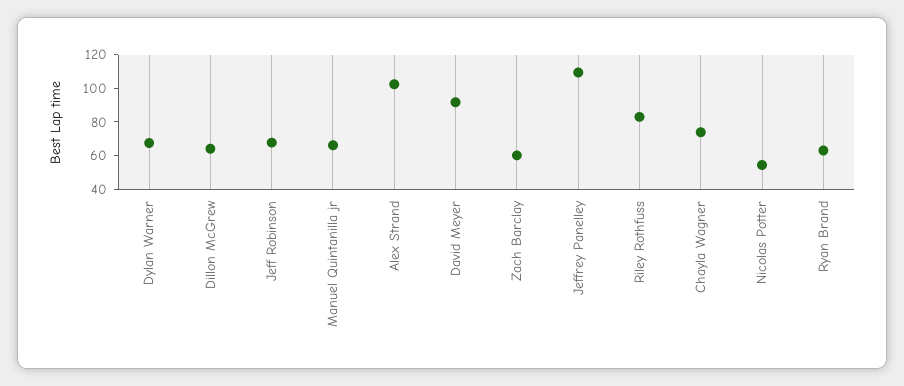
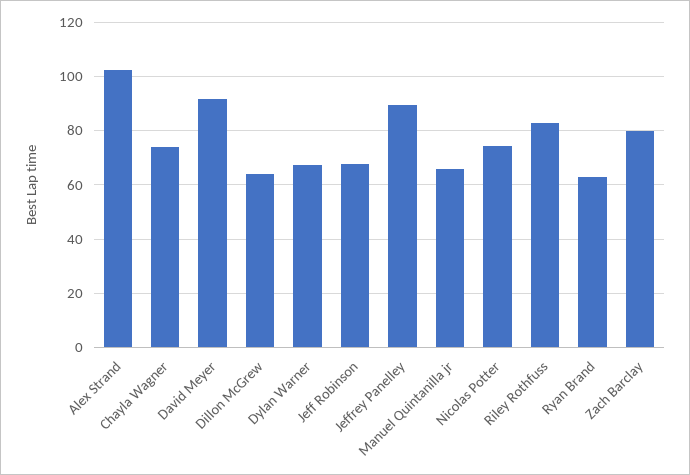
  {
    "Dylan Warner": 67.5,
    "Dillon McGrew": 65,
    "Jeff Robinson": 67.5,
    "Manuel Quintanilla jr": 65,
    "Alex Strand": 102.5,
    "David Meyer": 92.5,
-   "Zach Barclay": 60,
+   "Zach Barclay": 80,
-   "Jeffrey Panelley": 110,
+   "Jeffrey Panelley": 90,
    "Riley Rothfuss": 82.5,
    "Chayla Wagner": 75,
-   "Nicolas Potter": 55,
+   "Nicolas Potter": 75,
    "Ryan Brand": 62.5
  }

